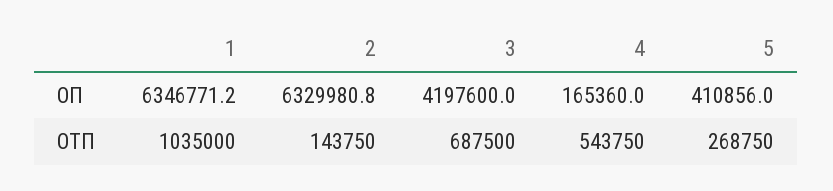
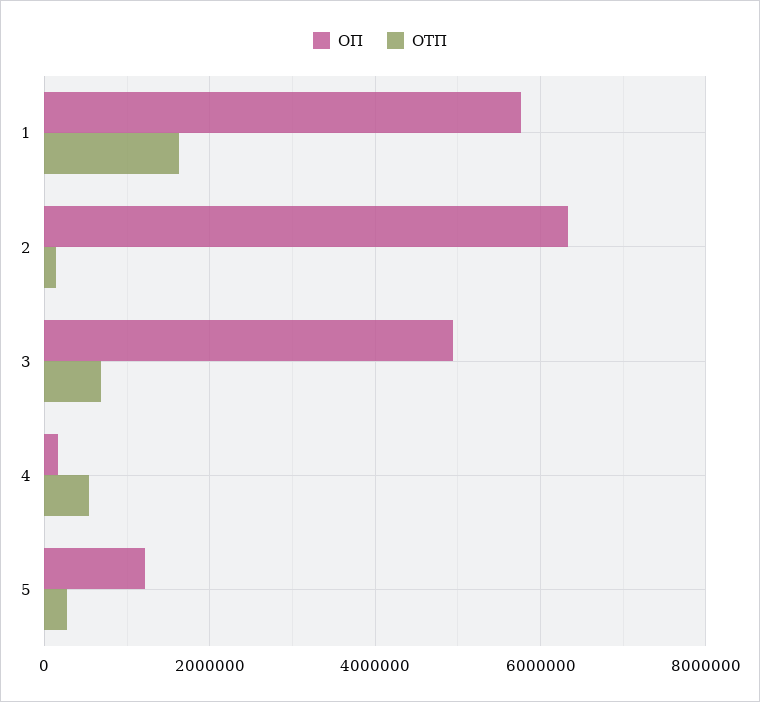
  {
    "ОП": {
-     "1": 6346771.2,
+     "1": 5800000,
      "2": 6329980.8,
-     "3": 4197600,
+     "3": 5000000,
      "4": 165360,
-     "5": 410856
+     "5": 1200000
    },
    "ОТП": {
-     "1": 1035000,
+     "1": 1600000,
      "2": 143750,
      "3": 687500,
      "4": 543750,
      "5": 268750
    }
  }

